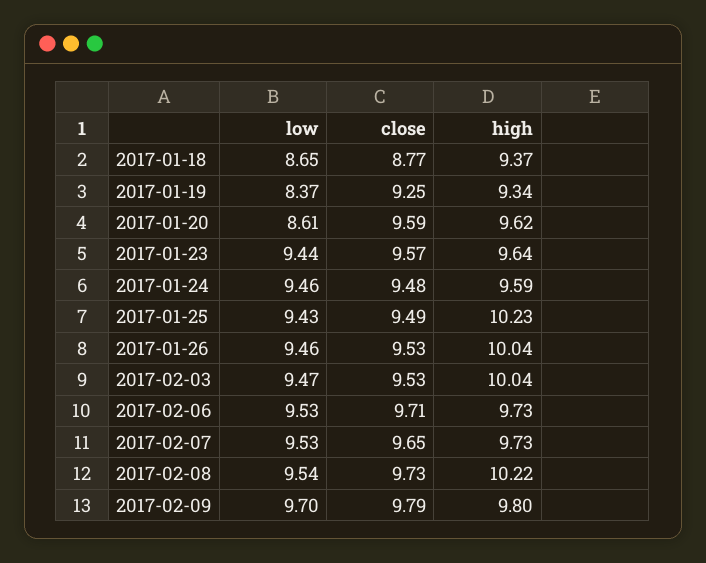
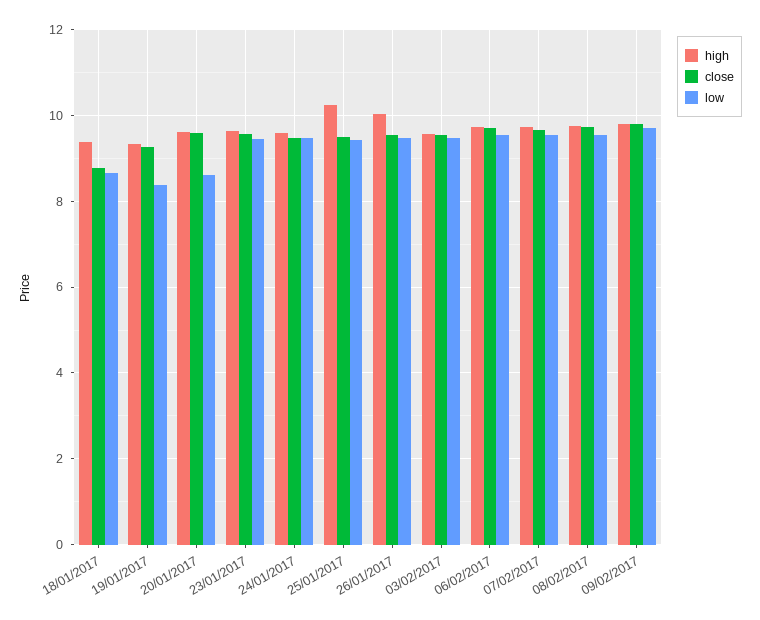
  {
    "low": {
      "2017-01-18": 8.65,
      "2017-01-19": 8.37,
      "2017-01-20": 8.61,
      "2017-01-23": 9.44,
      "2017-01-24": 9.46,
      "2017-01-25": 9.43,
      "2017-01-26": 9.46,
      "2017-02-03": 9.47,
      "2017-02-06": 9.53,
      "2017-02-07": 9.53,
      "2017-02-08": 9.54,
      "2017-02-09": 9.7
    },
    "close": {
      "2017-01-18": 8.77,
      "2017-01-19": 9.25,
      "2017-01-20": 9.59,
      "2017-01-23": 9.57,
      "2017-01-24": 9.48,
      "2017-01-25": 9.49,
      "2017-01-26": 9.53,
      "2017-02-03": 9.53,
      "2017-02-06": 9.71,
      "2017-02-07": 9.65,
      "2017-02-08": 9.73,
      "2017-02-09": 9.79
    },
    "high": {
      "2017-01-18": 9.37,
      "2017-01-19": 9.34,
      "2017-01-20": 9.62,
      "2017-01-23": 9.64,
      "2017-01-24": 9.59,
      "2017-01-25": 10.23,
      "2017-01-26": 10.04,
-     "2017-02-03": 10.04,
+     "2017-02-03": 9.6,
      "2017-02-06": 9.73,
      "2017-02-07": 9.73,
-     "2017-02-08": 10.22,
+     "2017-02-08": 9.8,
      "2017-02-09": 9.8
    }
  }

